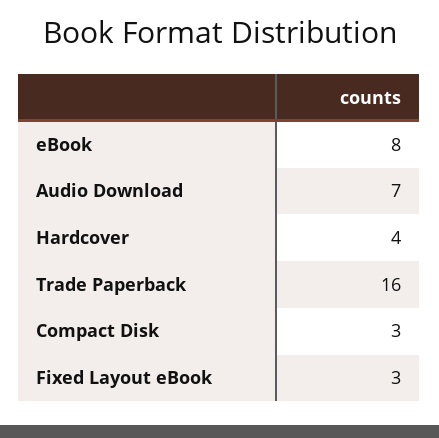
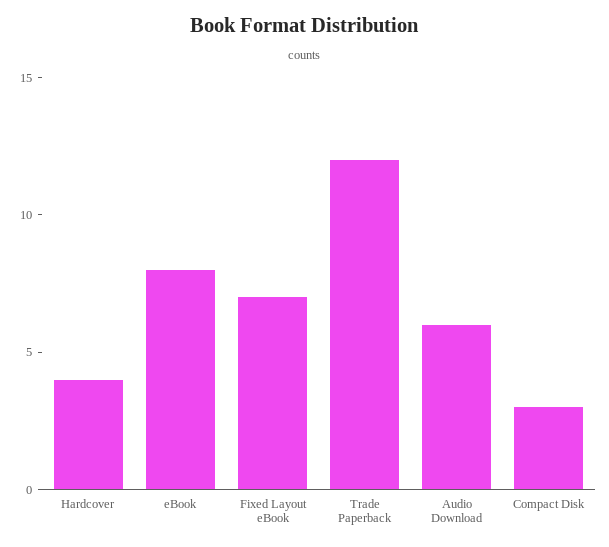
  {
    "eBook": 8,
-   "Audio Download": 7,
+   "Audio Download": 6,
    "Hardcover": 4,
-   "Trade Paperback": 16,
+   "Trade Paperback": 12,
    "Compact Disk": 3,
-   "Fixed Layout eBook": 3
+   "Fixed Layout eBook": 7
  }

